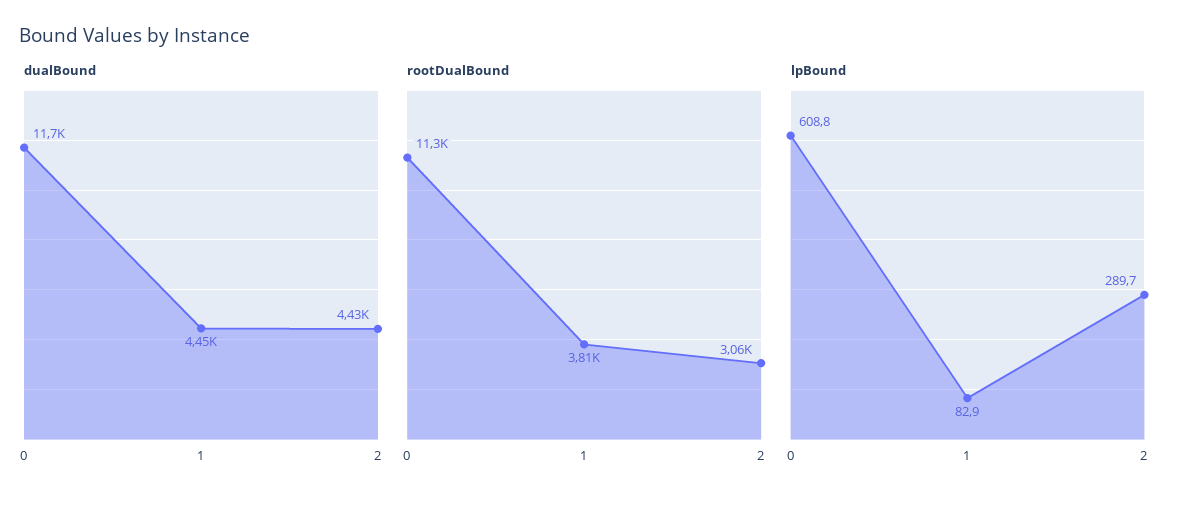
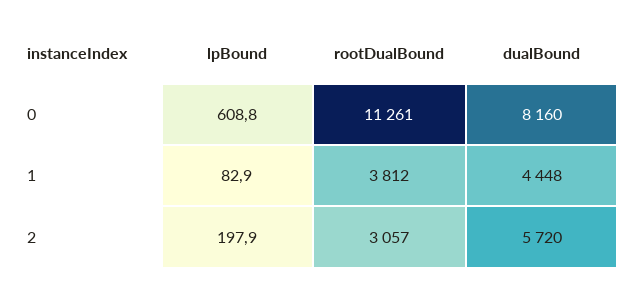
  {
    "dualBound": {
-     "0": 11700,
+     "0": 8160,
      "1": 4448,
-     "2": 4430
+     "2": 5720
    },
    "rootDualBound": {
      "0": 11261,
      "1": 3812,
      "2": 3057
    },
    "lpBound": {
      "0": 608.8,
      "1": 82.9,
-     "2": 289.7
+     "2": 197.9
    }
  }

